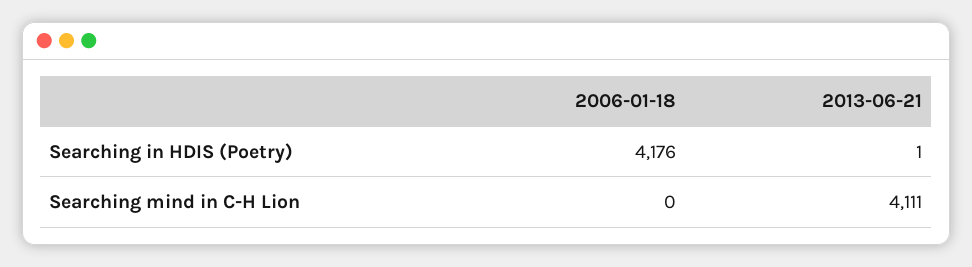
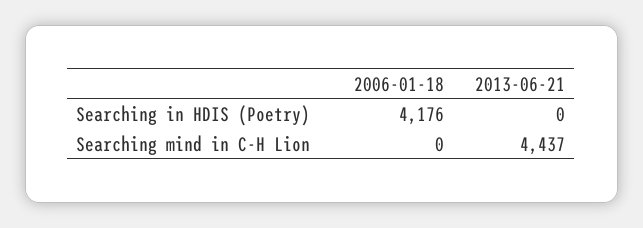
  {
    "2006-01-18": {
      "Searching in HDIS (Poetry)": 4176,
      "Searching mind in C-H Lion": 0
    },
    "2013-06-21": {
-     "Searching in HDIS (Poetry)": 1,
+     "Searching in HDIS (Poetry)": 0,
-     "Searching mind in C-H Lion": 4111
+     "Searching mind in C-H Lion": 4437
    }
  }

